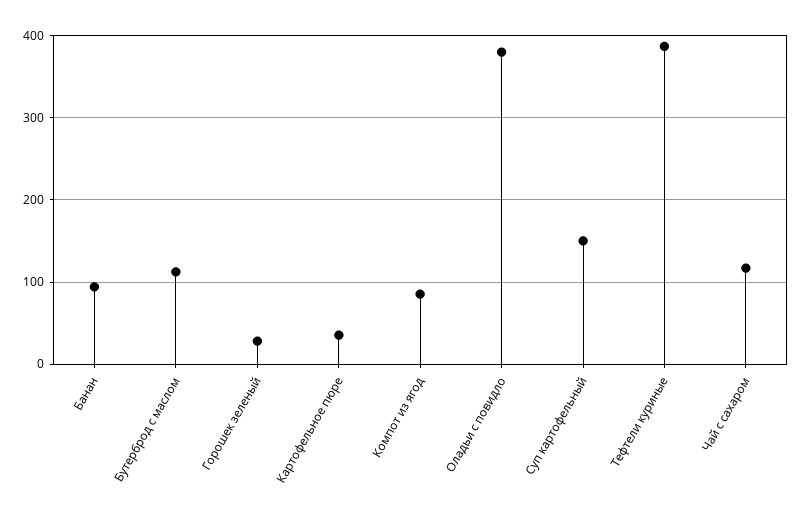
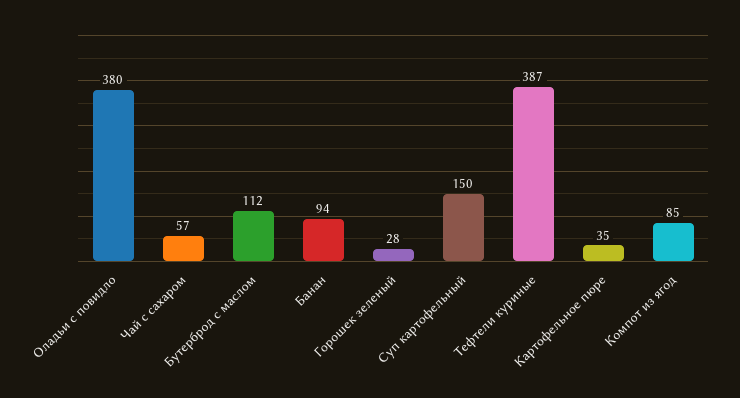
  {
    "Банан": 94,
    "Бутерброд с маслом": 112,
    "Горошек зеленый": 28,
    "Картофельное пюре": 35,
    "Компот из ягод": 85,
    "Оладьи с повидло": 380,
    "Суп картофельный": 150,
    "Тефтели куриные": 387,
-   "Чай с сахаром": 120
+   "Чай с сахаром": 57
  }

